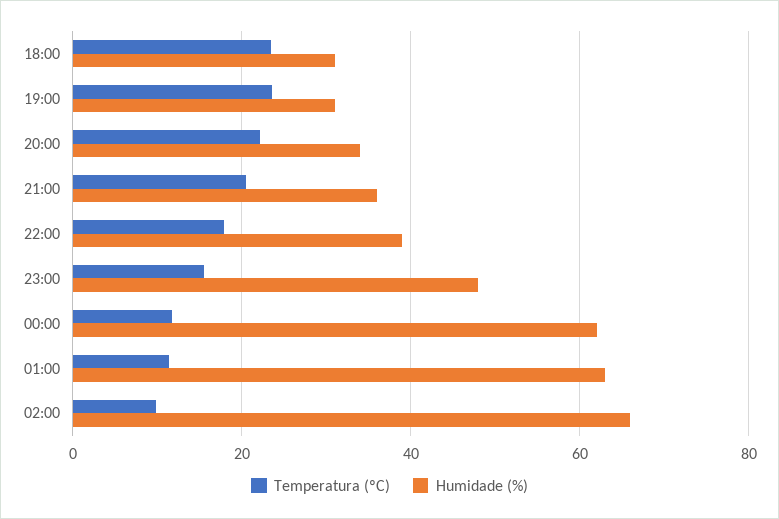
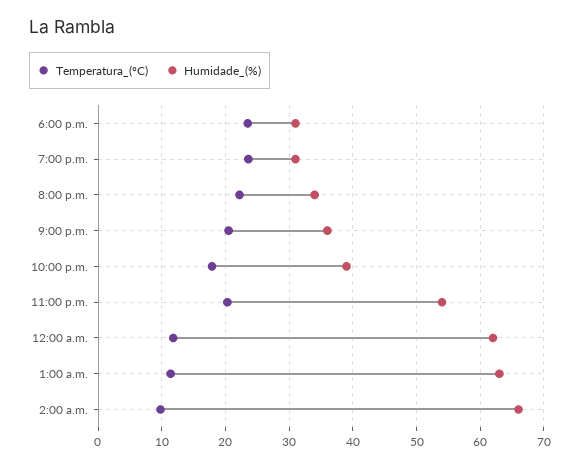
  {
    "Temperatura (ºC)": {
      "18:00": 24,
      "19:00": 24,
      "20:00": 22,
      "21:00": 21,
      "22:00": 18,
-     "23:00": 16,
+     "23:00": 20,
      "00:00": 12,
      "01:00": 11,
      "02:00": 10
    },
    "Humidade (%)": {
      "18:00": 31,
      "19:00": 31,
      "20:00": 34,
      "21:00": 36,
      "22:00": 39,
-     "23:00": 48,
+     "23:00": 54,
      "00:00": 62,
      "01:00": 63,
      "02:00": 66
    }
  }

